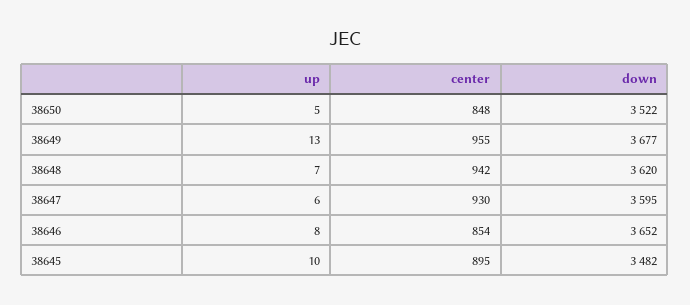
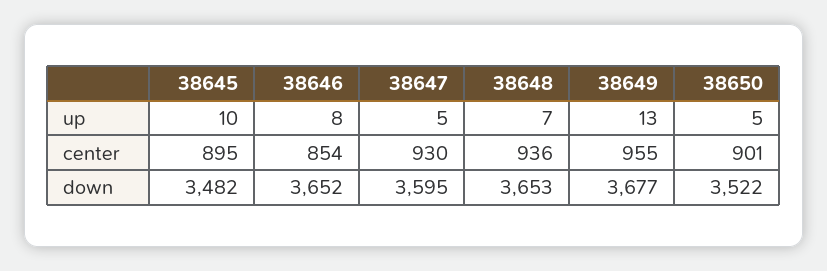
  {
    "up": {
      "38650": 5,
      "38649": 13,
      "38648": 7,
-     "38647": 6,
+     "38647": 5,
      "38646": 8,
      "38645": 10
    },
    "center": {
-     "38650": 848,
+     "38650": 901,
      "38649": 955,
-     "38648": 942,
+     "38648": 936,
      "38647": 930,
      "38646": 854,
      "38645": 895
    },
    "down": {
      "38650": 3522,
      "38649": 3677,
-     "38648": 3620,
+     "38648": 3653,
      "38647": 3595,
      "38646": 3652,
      "38645": 3482
    }
  }

